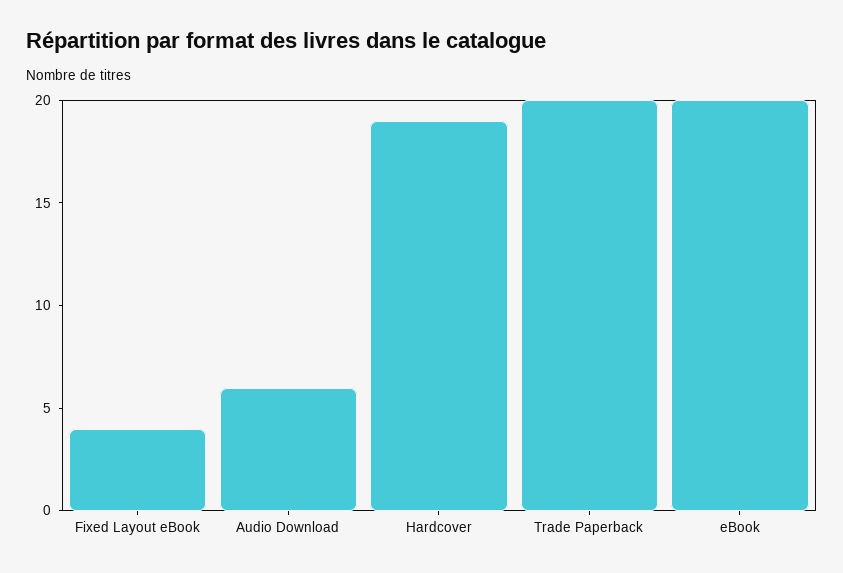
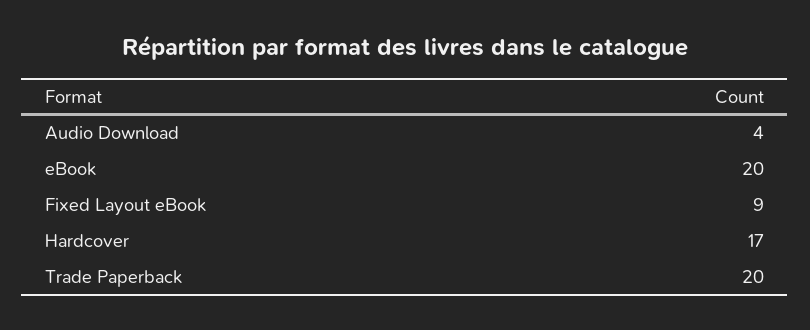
  {
-   "Fixed Layout eBook": 4,
+   "Fixed Layout eBook": 9,
-   "Audio Download": 6,
+   "Audio Download": 4,
-   "Hardcover": 19,
+   "Hardcover": 17,
    "Trade Paperback": 20,
    "eBook": 20
  }

